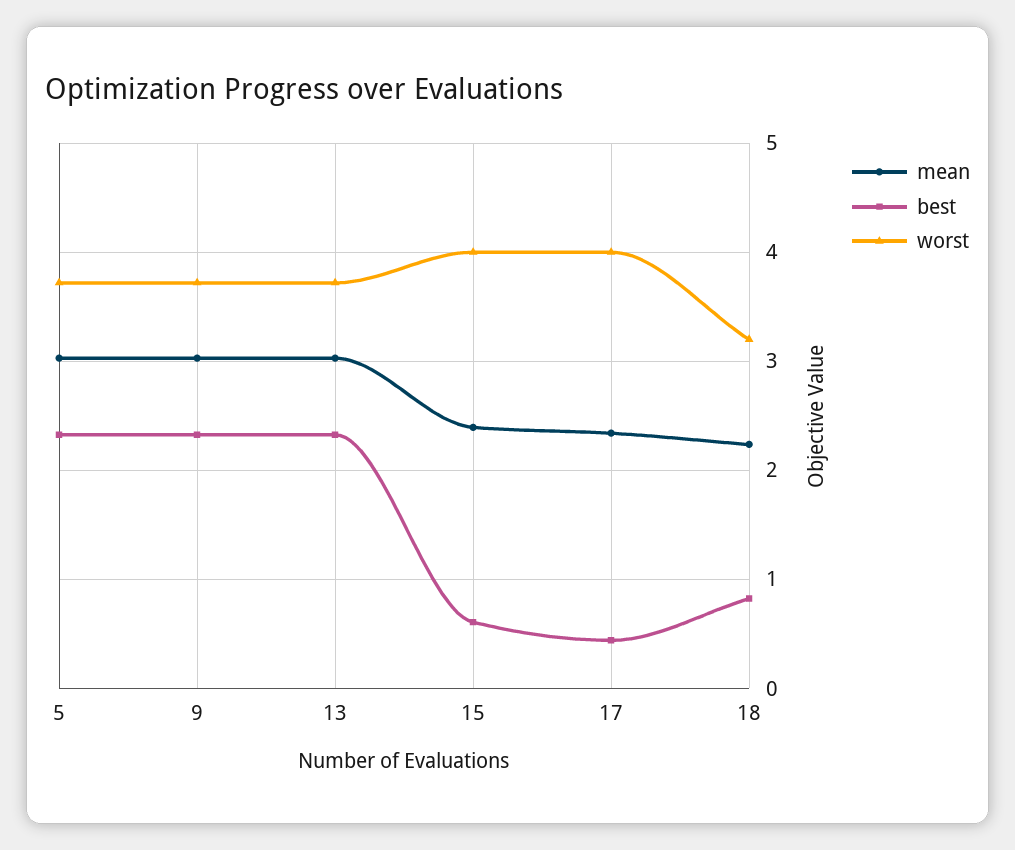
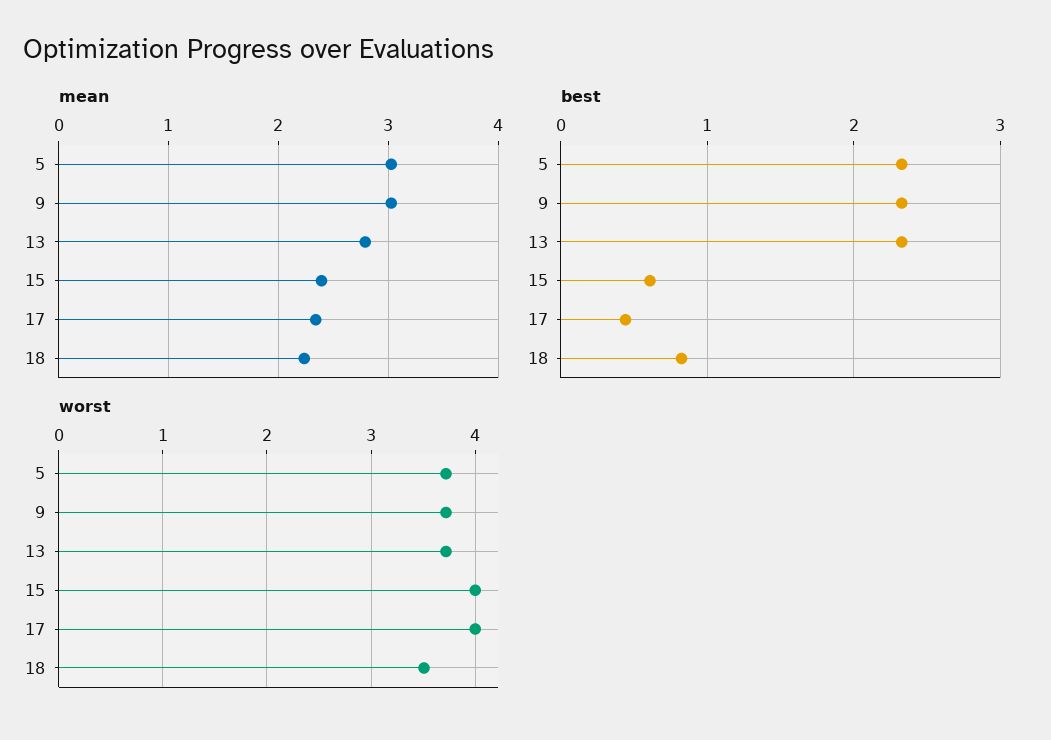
  {
    "mean": {
      "5": 3,
      "9": 3,
-     "13": 3,
+     "13": 2.8,
      "15": 2.4,
      "17": 2.3,
      "18": 2.2
    },
    "best": {
      "5": 2.3,
      "9": 2.3,
      "13": 2.3,
      "15": 0.6,
      "17": 0.4,
      "18": 0.8
    },
    "worst": {
      "5": 3.7,
      "9": 3.7,
      "13": 3.7,
      "15": 4,
      "17": 4,
-     "18": 3.2
+     "18": 3.5
    }
  }

